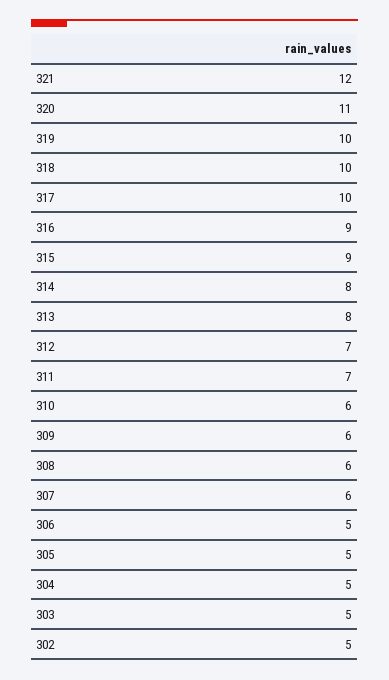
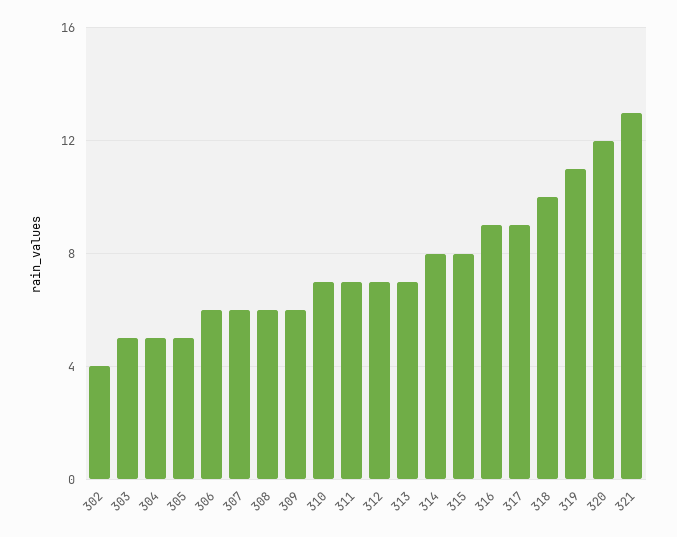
  {
-   "321": 12,
+   "321": 13,
-   "320": 11,
+   "320": 12,
-   "319": 10,
+   "319": 11,
    "318": 10,
-   "317": 10,
+   "317": 9,
    "316": 9,
-   "315": 9,
+   "315": 8,
    "314": 8,
-   "313": 8,
+   "313": 7,
    "312": 7,
    "311": 7,
-   "310": 6,
+   "310": 7,
    "309": 6,
    "308": 6,
    "307": 6,
-   "306": 5,
+   "306": 6,
    "305": 5,
    "304": 5,
    "303": 5,
-   "302": 5
+   "302": 4
  }

